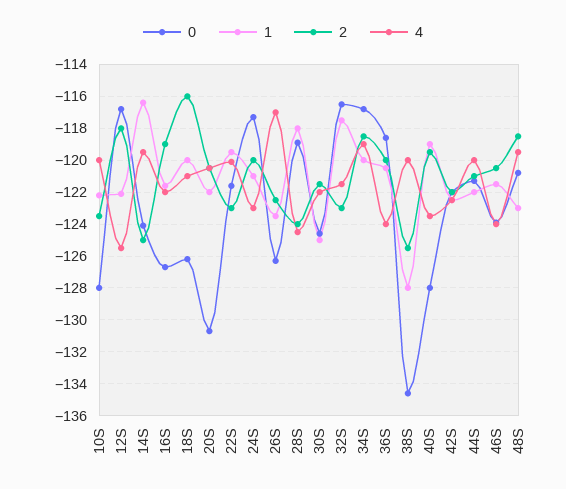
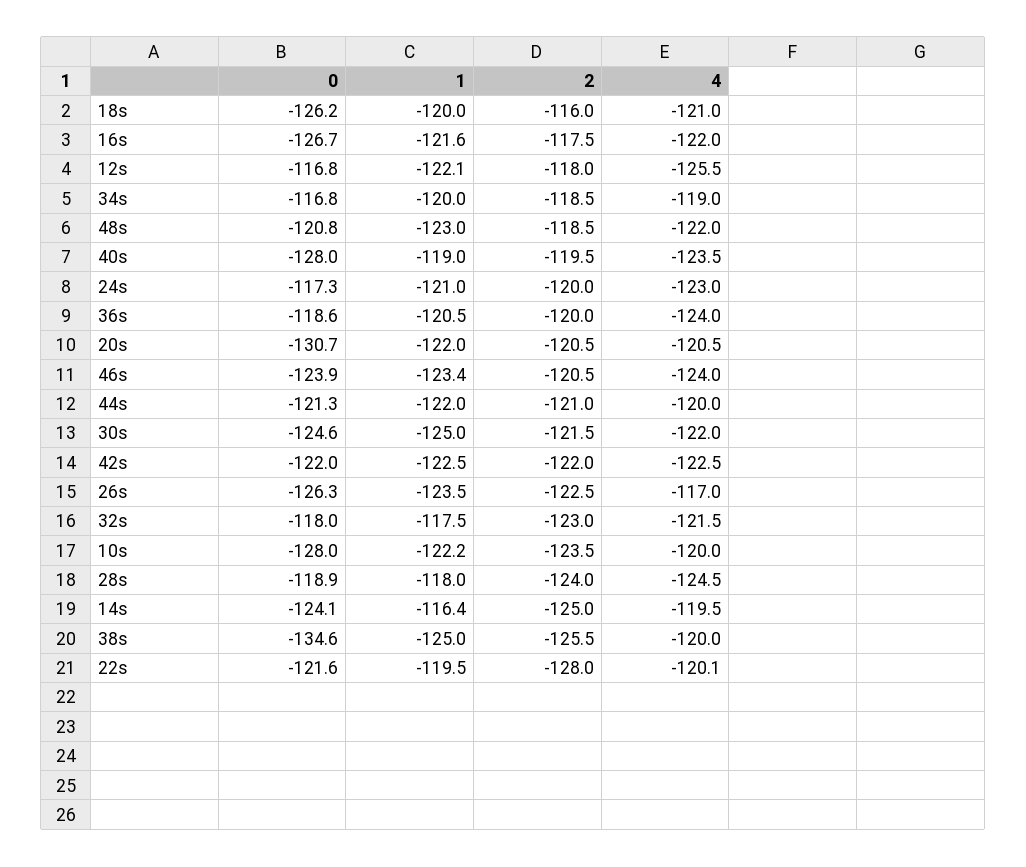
  {
    "0": {
      "10S": -128,
      "12S": -116.8,
      "14S": -124.1,
      "16S": -126.7,
      "18S": -126.2,
      "20S": -130.7,
      "22S": -121.6,
      "24S": -117.3,
      "26S": -126.3,
      "28S": -118.9,
      "30S": -124.6,
-     "32S": -116.5,
+     "32S": -118,
      "34S": -116.8,
      "36S": -118.6,
      "38S": -134.6,
      "40S": -128,
      "42S": -122,
      "44S": -121.3,
      "46S": -123.9,
      "48S": -120.8
    },
    "1": {
      "10S": -122.2,
      "12S": -122.1,
      "14S": -116.4,
      "16S": -121.6,
      "18S": -120,
      "20S": -122,
      "22S": -119.5,
      "24S": -121,
      "26S": -123.5,
      "28S": -118,
      "30S": -125,
      "32S": -117.5,
      "34S": -120,
      "36S": -120.5,
-     "38S": -128,
+     "38S": -125,
      "40S": -119,
      "42S": -122.5,
      "44S": -122,
-     "46S": -121.5,
+     "46S": -123.4,
      "48S": -123
    },
    "2": {
      "10S": -123.5,
      "12S": -118,
      "14S": -125,
-     "16S": -119,
+     "16S": -117.5,
      "18S": -116,
      "20S": -120.5,
-     "22S": -123,
+     "22S": -128,
      "24S": -120,
      "26S": -122.5,
      "28S": -124,
      "30S": -121.5,
      "32S": -123,
      "34S": -118.5,
      "36S": -120,
      "38S": -125.5,
      "40S": -119.5,
      "42S": -122,
      "44S": -121,
      "46S": -120.5,
      "48S": -118.5
    },
    "4": {
      "10S": -120,
      "12S": -125.5,
      "14S": -119.5,
      "16S": -122,
      "18S": -121,
      "20S": -120.5,
      "22S": -120.1,
      "24S": -123,
      "26S": -117,
      "28S": -124.5,
      "30S": -122,
      "32S": -121.5,
      "34S": -119,
      "36S": -124,
      "38S": -120,
      "40S": -123.5,
      "42S": -122.5,
      "44S": -120,
      "46S": -124,
-     "48S": -119.5
+     "48S": -122
    }
  }

